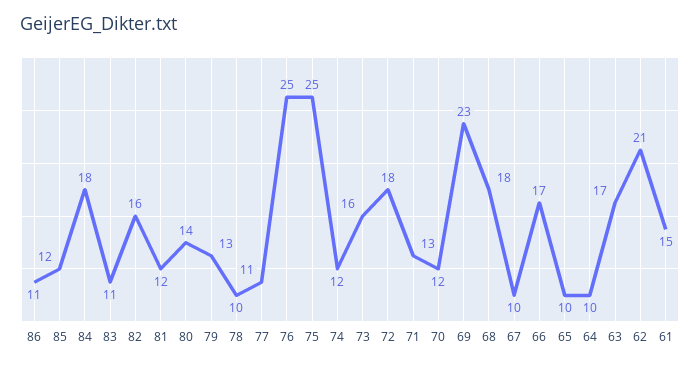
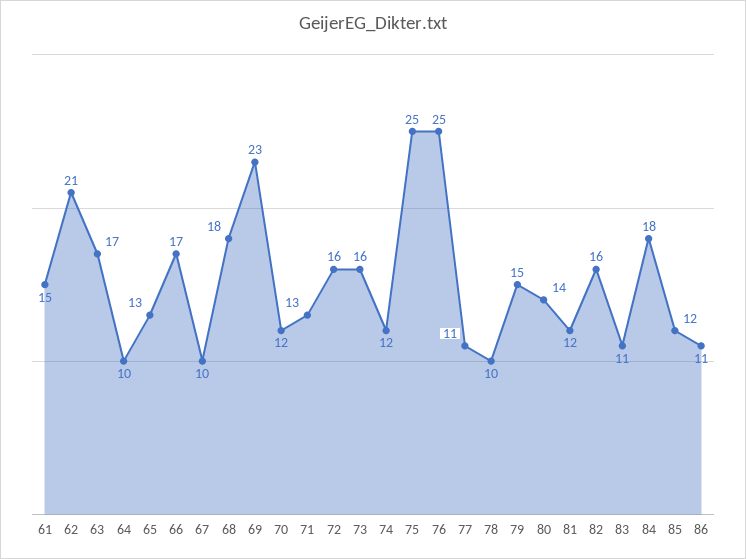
  {
    "86": 11,
    "85": 12,
    "84": 18,
    "83": 11,
    "82": 16,
    "81": 12,
    "80": 14,
-   "79": 13,
+   "79": 15,
    "78": 10,
    "77": 11,
    "76": 25,
    "75": 25,
    "74": 12,
    "73": 16,
-   "72": 18,
+   "72": 16,
    "71": 13,
    "70": 12,
    "69": 23,
    "68": 18,
    "67": 10,
    "66": 17,
-   "65": 10,
+   "65": 13,
    "64": 10,
    "63": 17,
    "62": 21,
    "61": 15
  }

